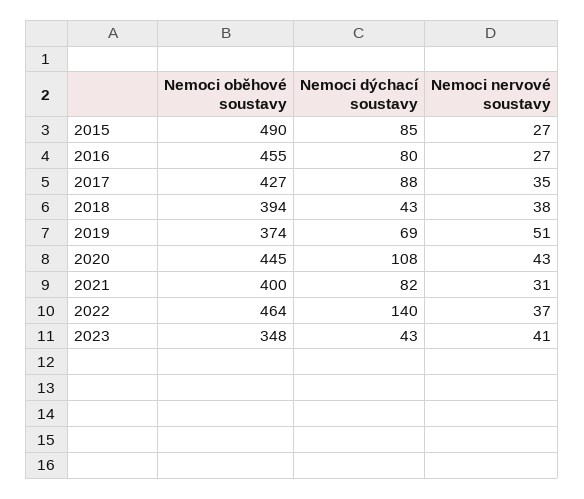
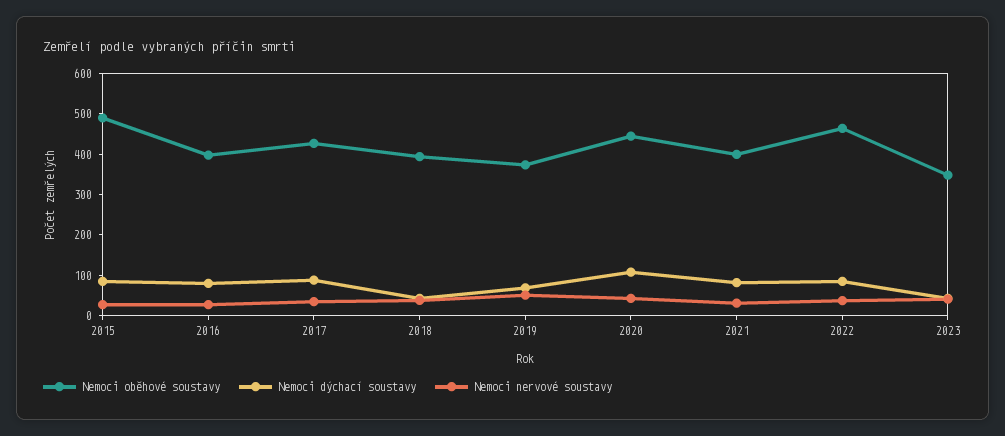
  {
    "Nemoci oběhové soustavy": {
      "2015": 490,
-     "2016": 455,
+     "2016": 400,
      "2017": 427,
      "2018": 394,
      "2019": 374,
      "2020": 445,
      "2021": 400,
      "2022": 464,
      "2023": 348
    },
    "Nemoci dýchací soustavy": {
      "2015": 85,
      "2016": 80,
      "2017": 88,
      "2018": 43,
      "2019": 69,
      "2020": 108,
      "2021": 82,
-     "2022": 140,
+     "2022": 80,
      "2023": 43
    },
    "Nemoci nervové soustavy": {
      "2015": 27,
      "2016": 27,
      "2017": 35,
      "2018": 38,
      "2019": 51,
      "2020": 43,
      "2021": 31,
      "2022": 37,
      "2023": 41
    }
  }

